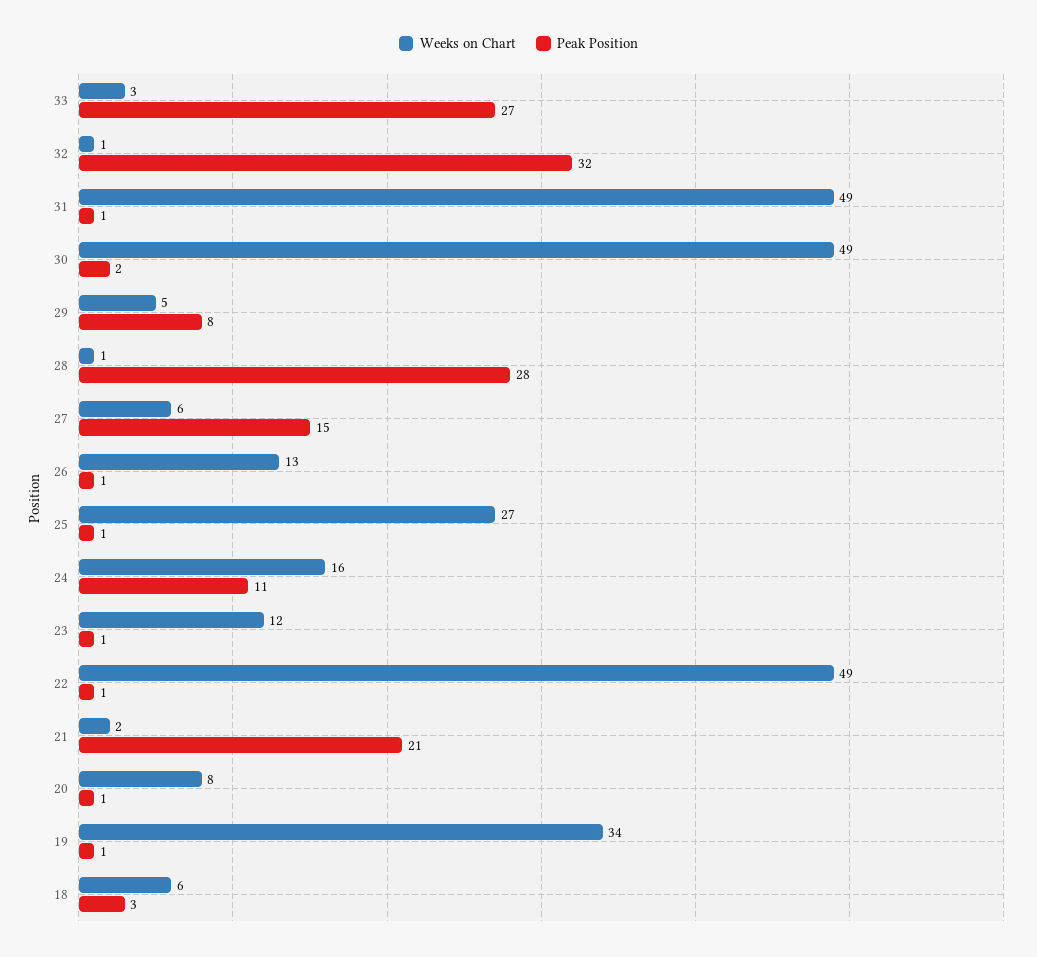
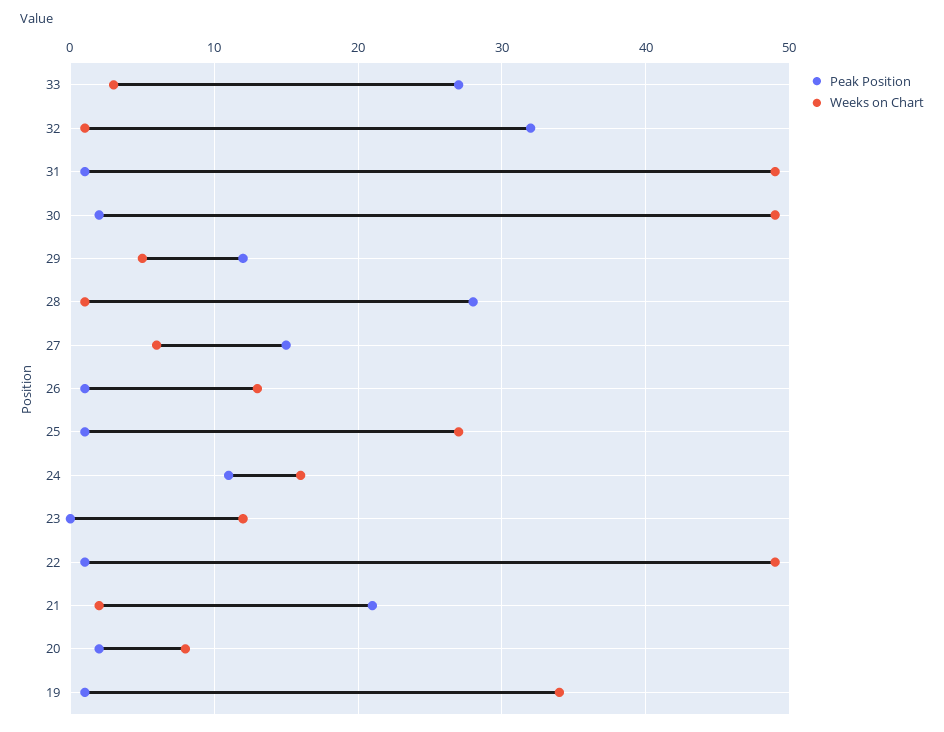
  {
    "Weeks on Chart": {
      "33": 3,
      "32": 1,
      "31": 49,
      "30": 49,
      "29": 5,
      "28": 1,
      "27": 6,
      "26": 13,
      "25": 27,
      "24": 16,
      "23": 12,
      "22": 49,
      "21": 2,
      "20": 8,
-     "19": 34,
+     "19": 34
-     "18": 6
    },
    "Peak Position": {
      "33": 27,
      "32": 32,
      "31": 1,
      "30": 2,
-     "29": 8,
+     "29": 12,
      "28": 28,
      "27": 15,
      "26": 1,
      "25": 1,
      "24": 11,
-     "23": 1,
+     "23": 0,
      "22": 1,
      "21": 21,
-     "20": 1,
+     "20": 2,
-     "19": 1,
+     "19": 1
-     "18": 3
    }
  }

